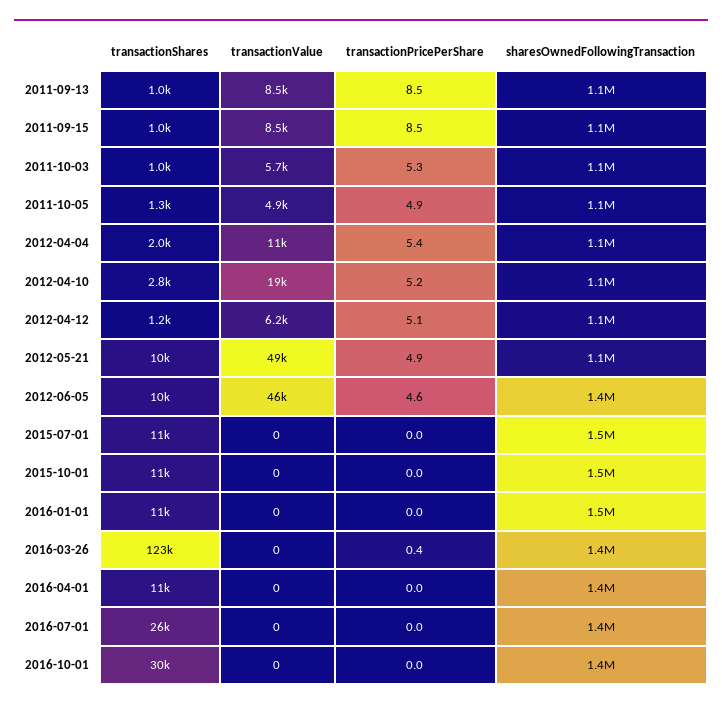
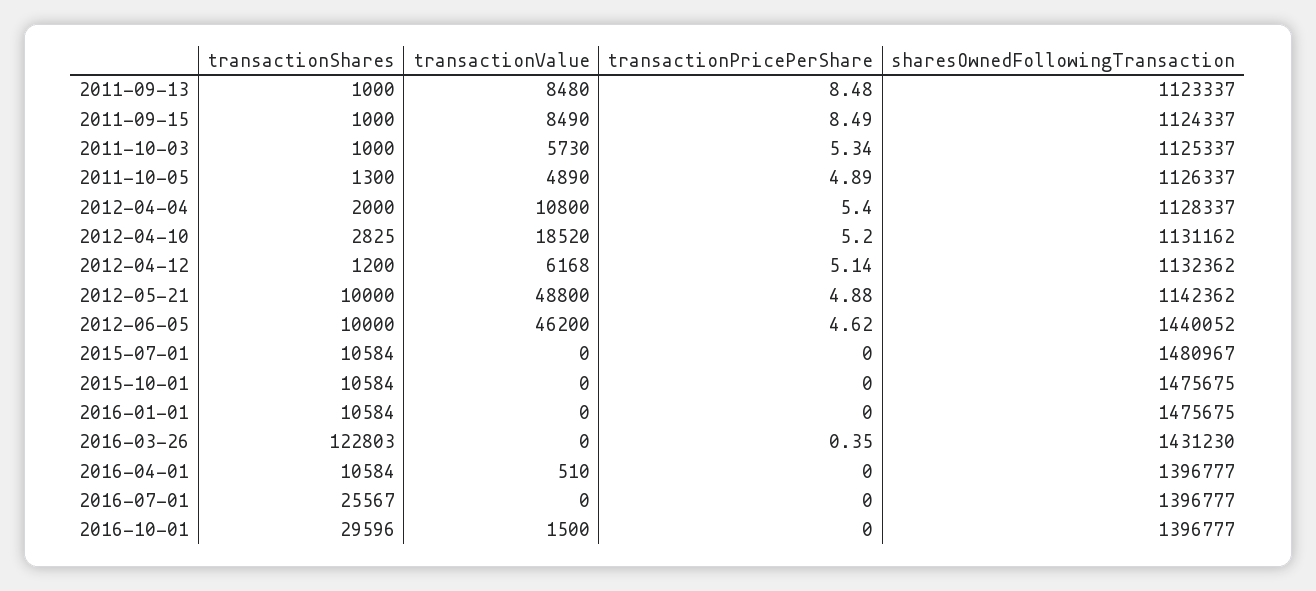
  {
    "transactionShares": {
      "2011-09-13": 1000,
      "2011-09-15": 1000,
      "2011-10-03": 1000,
      "2011-10-05": 1300,
      "2012-04-04": 2000,
      "2012-04-10": 2825,
      "2012-04-12": 1200,
      "2012-05-21": 10000,
      "2012-06-05": 10000,
      "2015-07-01": 10584,
      "2015-10-01": 10584,
      "2016-01-01": 10584,
      "2016-03-26": 122803,
      "2016-04-01": 10584,
      "2016-07-01": 25567,
      "2016-10-01": 29596
    },
    "transactionValue": {
      "2011-09-13": 8480,
      "2011-09-15": 8490,
      "2011-10-03": 5730,
      "2011-10-05": 4890,
      "2012-04-04": 10800,
      "2012-04-10": 18520,
      "2012-04-12": 6168,
      "2012-05-21": 48800,
      "2012-06-05": 46200,
      "2015-07-01": 0,
      "2015-10-01": 0,
      "2016-01-01": 0,
      "2016-03-26": 0,
-     "2016-04-01": 0,
+     "2016-04-01": 510,
      "2016-07-01": 0,
-     "2016-10-01": 0
+     "2016-10-01": 1500
    },
    "transactionPricePerShare": {
      "2011-09-13": 8.48,
      "2011-09-15": 8.49,
      "2011-10-03": 5.34,
      "2011-10-05": 4.89,
      "2012-04-04": 5.4,
      "2012-04-10": 5.2,
      "2012-04-12": 5.14,
      "2012-05-21": 4.88,
      "2012-06-05": 4.62,
      "2015-07-01": 0,
      "2015-10-01": 0,
      "2016-01-01": 0,
      "2016-03-26": 0.35,
      "2016-04-01": 0,
      "2016-07-01": 0,
      "2016-10-01": 0
    },
    "sharesOwnedFollowingTransaction": {
      "2011-09-13": 1123337,
      "2011-09-15": 1124337,
      "2011-10-03": 1125337,
      "2011-10-05": 1126337,
      "2012-04-04": 1128337,
      "2012-04-10": 1131162,
      "2012-04-12": 1132362,
      "2012-05-21": 1142362,
      "2012-06-05": 1440052,
      "2015-07-01": 1480967,
      "2015-10-01": 1475675,
      "2016-01-01": 1475675,
      "2016-03-26": 1431230,
      "2016-04-01": 1396777,
      "2016-07-01": 1396777,
      "2016-10-01": 1396777
    }
  }

